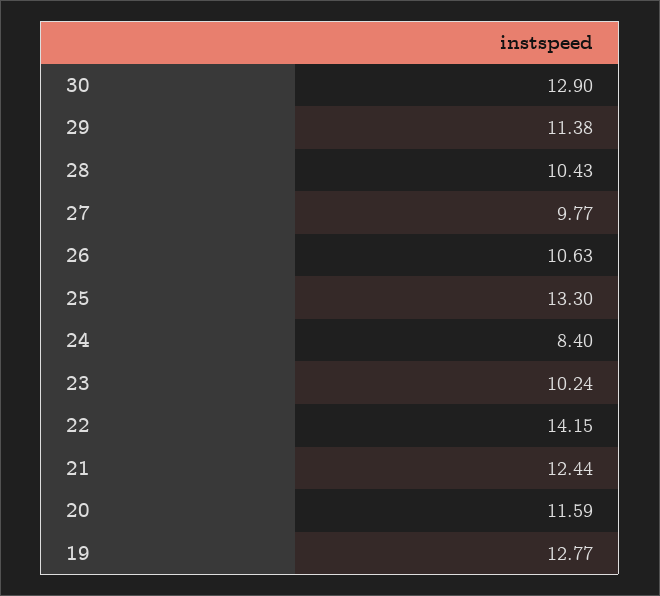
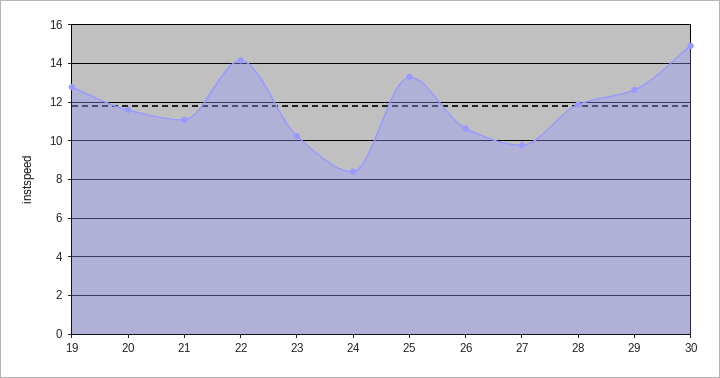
  {
-   "30": 12.9,
+   "30": 15,
-   "29": 11.38,
+   "29": 12.5,
-   "28": 10.43,
+   "28": 12,
    "27": 9.77,
    "26": 10.63,
    "25": 13.3,
    "24": 8.4,
    "23": 10.24,
    "22": 14.15,
-   "21": 12.44,
+   "21": 11,
    "20": 11.59,
    "19": 12.77
  }

